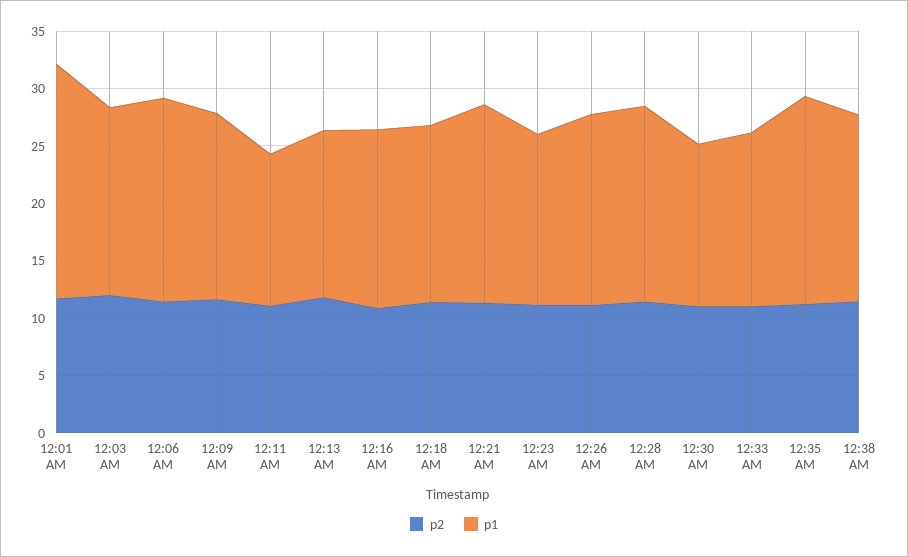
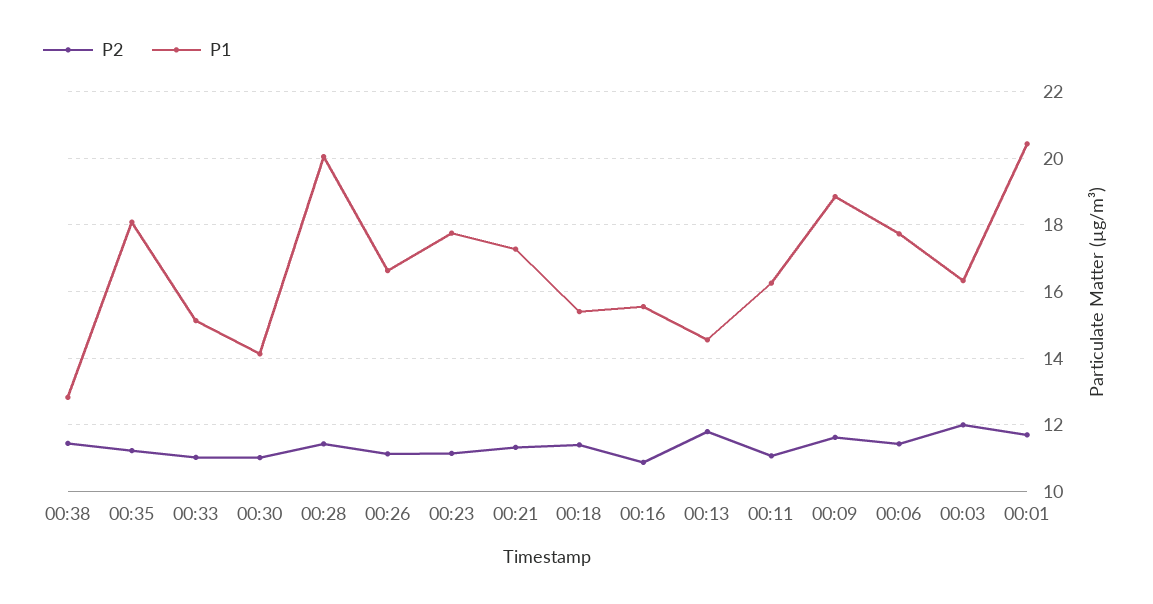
  {
    "p2": {
      "12:01 AM": 11.8,
      "12:03 AM": 12,
      "12:06 AM": 11.4,
      "12:09 AM": 11.6,
      "12:11 AM": 11,
      "12:13 AM": 11.8,
      "12:16 AM": 10.8,
      "12:18 AM": 11.4,
      "12:21 AM": 11.4,
      "12:23 AM": 11.2,
      "12:26 AM": 11.2,
      "12:28 AM": 11.4,
      "12:30 AM": 11,
      "12:33 AM": 11,
      "12:35 AM": 11.2,
      "12:38 AM": 11.4
    },
    "p1": {
      "12:01 AM": 20.4,
      "12:03 AM": 16.4,
      "12:06 AM": 17.8,
-     "12:09 AM": 16,
+     "12:09 AM": 18.8,
-     "12:11 AM": 13,
+     "12:11 AM": 16.2,
      "12:13 AM": 14.6,
      "12:16 AM": 15.6,
      "12:18 AM": 15.4,
      "12:21 AM": 17.2,
-     "12:23 AM": 15,
+     "12:23 AM": 17.8,
      "12:26 AM": 16.6,
-     "12:28 AM": 17,
+     "12:28 AM": 20,
      "12:30 AM": 14.2,
      "12:33 AM": 15.2,
      "12:35 AM": 18,
-     "12:38 AM": 16
+     "12:38 AM": 12.8
    }
  }

